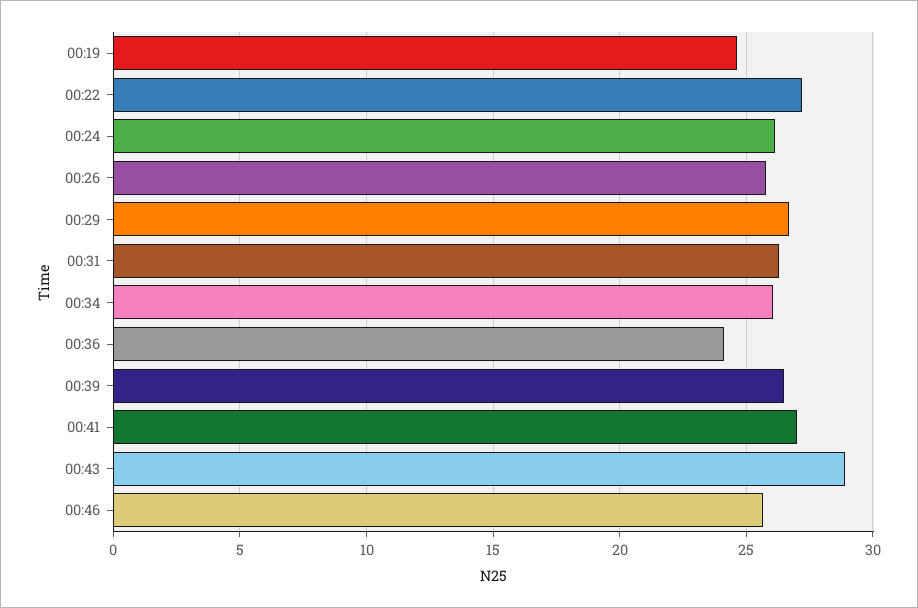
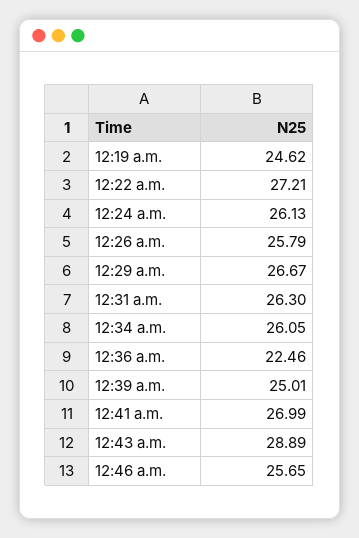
  {
    "00:19": 24.62,
    "00:22": 27.21,
    "00:24": 26.13,
    "00:26": 25.79,
    "00:29": 26.67,
    "00:31": 26.3,
    "00:34": 26.05,
-   "00:36": 24,
+   "00:36": 22.46,
-   "00:39": 26.5,
+   "00:39": 25.01,
    "00:41": 26.99,
    "00:43": 28.89,
    "00:46": 25.65
  }

